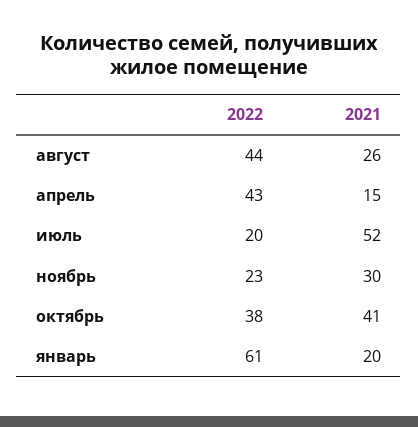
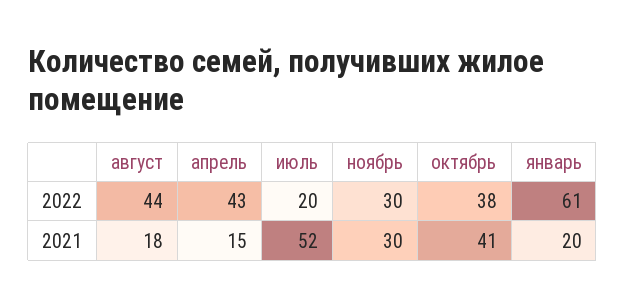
  {
    "2022": {
      "август": 44,
      "апрель": 43,
      "июль": 20,
-     "ноябрь": 23,
+     "ноябрь": 30,
      "октябрь": 38,
      "январь": 61
    },
    "2021": {
-     "август": 26,
+     "август": 18,
      "апрель": 15,
      "июль": 52,
      "ноябрь": 30,
      "октябрь": 41,
      "январь": 20
    }
  }

